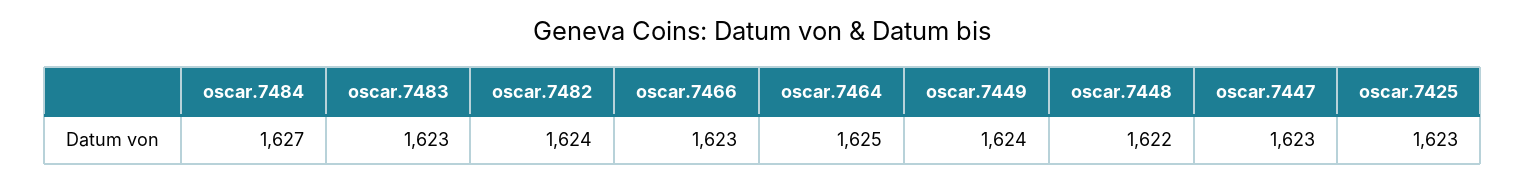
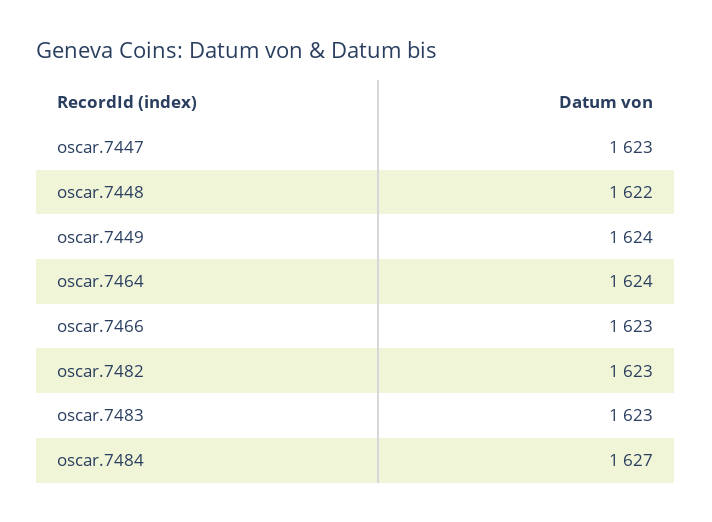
  {
    "oscar.7484": 1627,
    "oscar.7483": 1623,
-   "oscar.7482": 1624,
+   "oscar.7482": 1623,
    "oscar.7466": 1623,
-   "oscar.7464": 1625,
+   "oscar.7464": 1624,
    "oscar.7449": 1624,
    "oscar.7448": 1622,
-   "oscar.7447": 1623,
+   "oscar.7447": 1623
-   "oscar.7425": 1623
  }

